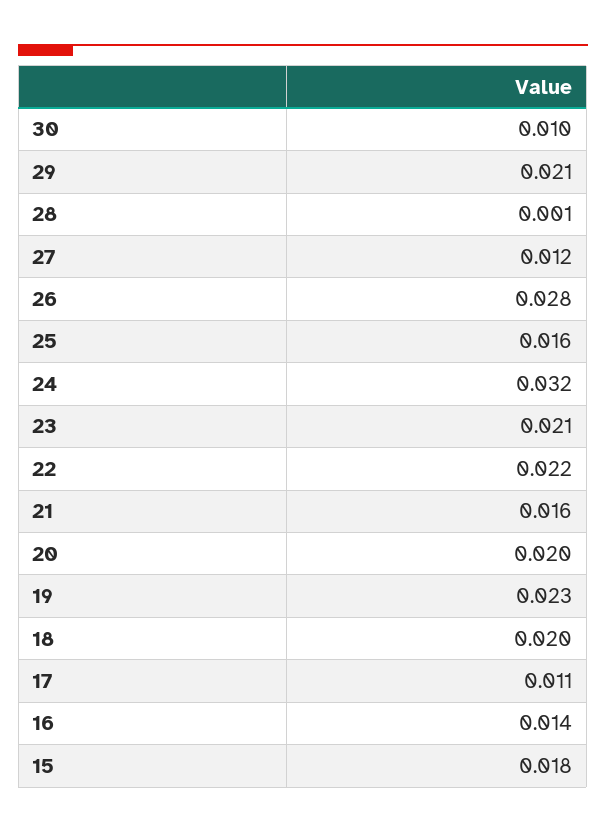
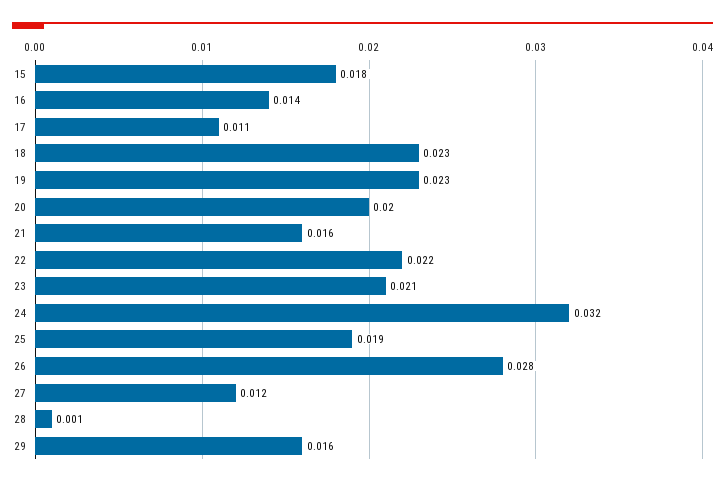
  {
-   "30": 0.01,
-   "29": 0.021,
+   "29": 0.016,
    "28": 0.001,
    "27": 0.012,
    "26": 0.028,
-   "25": 0.016,
+   "25": 0.019,
    "24": 0.032,
    "23": 0.021,
    "22": 0.022,
    "21": 0.016,
    "20": 0.02,
    "19": 0.023,
-   "18": 0.02,
+   "18": 0.023,
    "17": 0.011,
    "16": 0.014,
    "15": 0.018
  }

